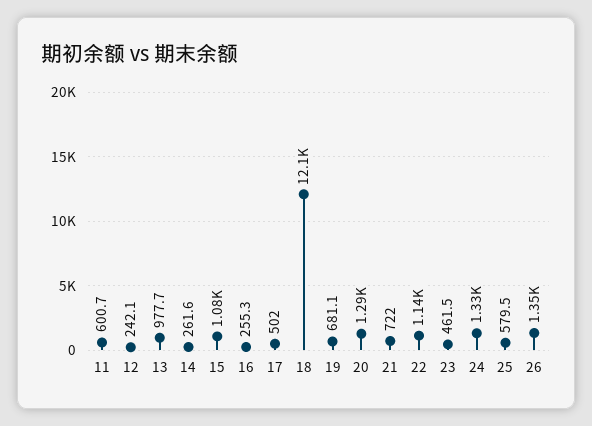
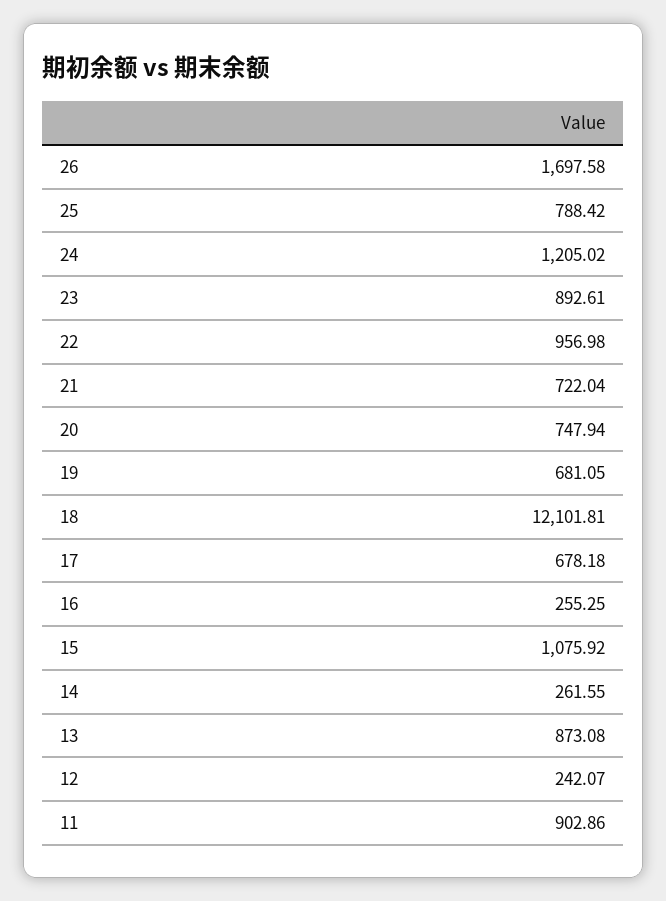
  {
-   "11": 600.7,
+   "11": 902.86,
    "12": 242.07,
-   "13": 977.7,
+   "13": 873.08,
    "14": 261.55,
    "15": 1075.92,
    "16": 255.25,
-   "17": 502,
+   "17": 678.18,
    "18": 12101.81,
    "19": 681.05,
-   "20": 1290,
+   "20": 747.94,
    "21": 722.04,
-   "22": 1140,
+   "22": 956.98,
-   "23": 461.5,
+   "23": 892.61,
-   "24": 1330,
+   "24": 1205.02,
-   "25": 579.5,
+   "25": 788.42,
-   "26": 1350
+   "26": 1697.58
  }

